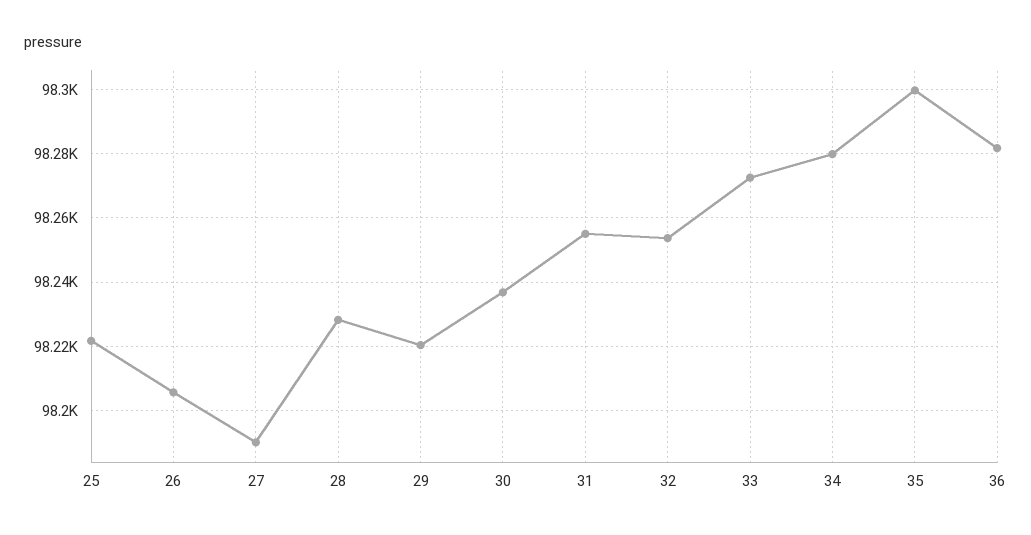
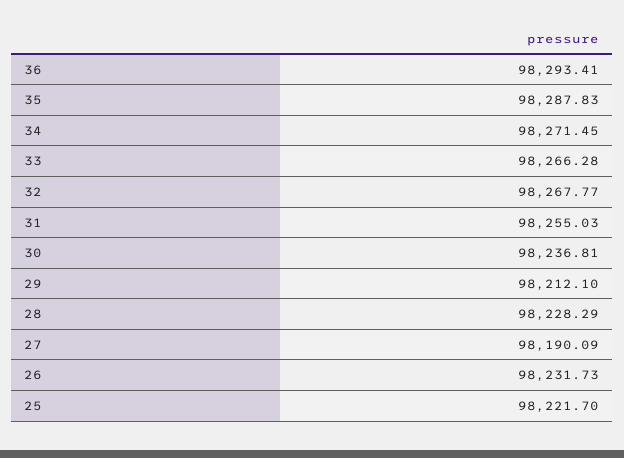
  {
    "25": 98221.7,
-   "26": 98206,
+   "26": 98231.73,
    "27": 98190.09,
    "28": 98228.29,
-   "29": 98220,
+   "29": 98212.1,
    "30": 98236.81,
    "31": 98255.03,
-   "32": 98254,
+   "32": 98267.77,
-   "33": 98272,
+   "33": 98266.28,
-   "34": 98280,
+   "34": 98271.45,
-   "35": 98300,
+   "35": 98287.83,
-   "36": 98282
+   "36": 98293.41
  }

